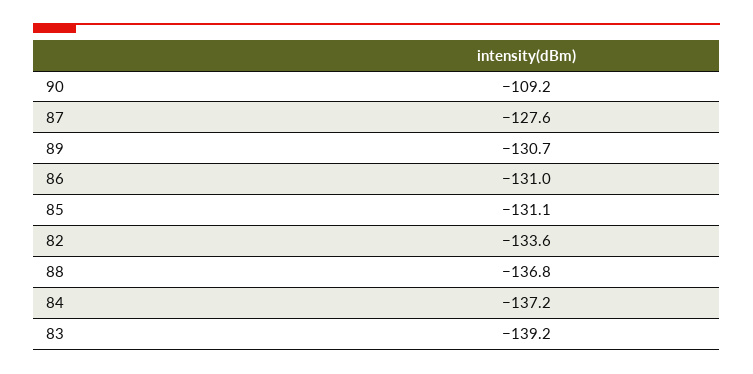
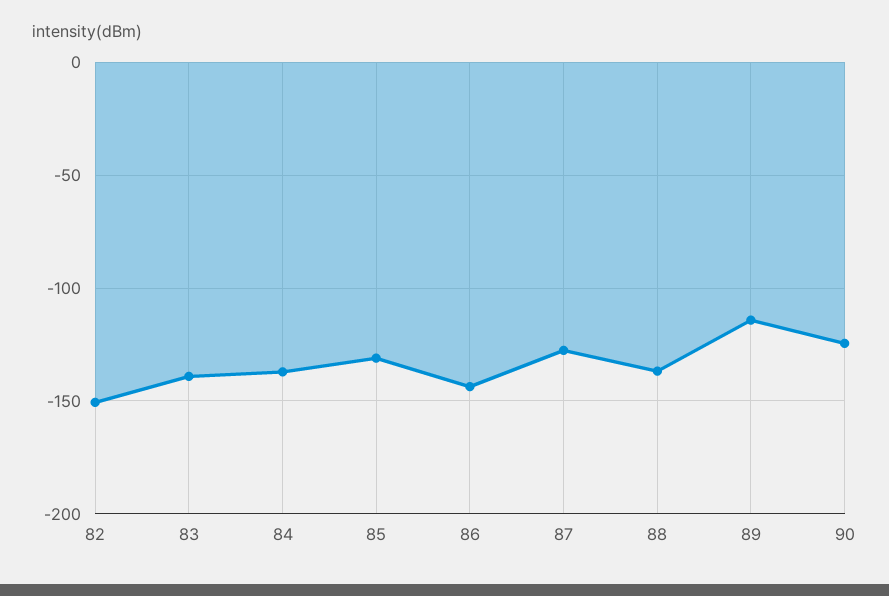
  {
-   "90": -109.2,
+   "90": -125,
    "87": -127.6,
-   "89": -130.7,
+   "89": -115,
-   "86": -131,
+   "86": -145,
    "85": -131.1,
-   "82": -133.6,
+   "82": -150,
    "88": -136.8,
    "84": -137.2,
    "83": -139.2
  }

